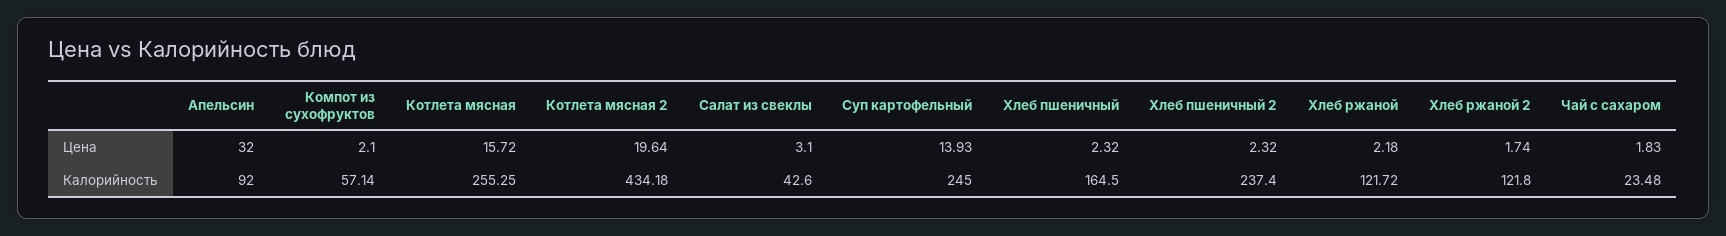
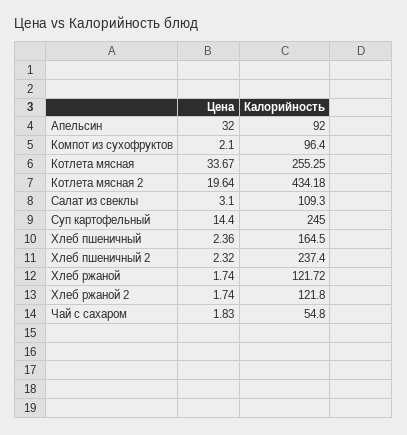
  {
    "Апельсин": {
      "Цена": 32,
      "Калорийность": 92
    },
    "Компот из сухофруктов": {
      "Цена": 2.1,
-     "Калорийность": 57.14
+     "Калорийность": 96.4
    },
    "Котлета мясная": {
-     "Цена": 15.72,
+     "Цена": 33.67,
      "Калорийность": 255.25
    },
    "Котлета мясная 2": {
      "Цена": 19.64,
      "Калорийность": 434.18
    },
    "Салат из свеклы": {
      "Цена": 3.1,
-     "Калорийность": 42.6
+     "Калорийность": 109.3
    },
    "Суп картофельный": {
-     "Цена": 13.93,
+     "Цена": 14.4,
      "Калорийность": 245
    },
    "Хлеб пшеничный": {
-     "Цена": 2.32,
+     "Цена": 2.36,
      "Калорийность": 164.5
    },
    "Хлеб пшеничный 2": {
      "Цена": 2.32,
      "Калорийность": 237.4
    },
    "Хлеб ржаной": {
-     "Цена": 2.18,
+     "Цена": 1.74,
      "Калорийность": 121.72
    },
    "Хлеб ржаной 2": {
      "Цена": 1.74,
      "Калорийность": 121.8
    },
    "Чай с сахаром": {
      "Цена": 1.83,
-     "Калорийность": 23.48
+     "Калорийность": 54.8
    }
  }

